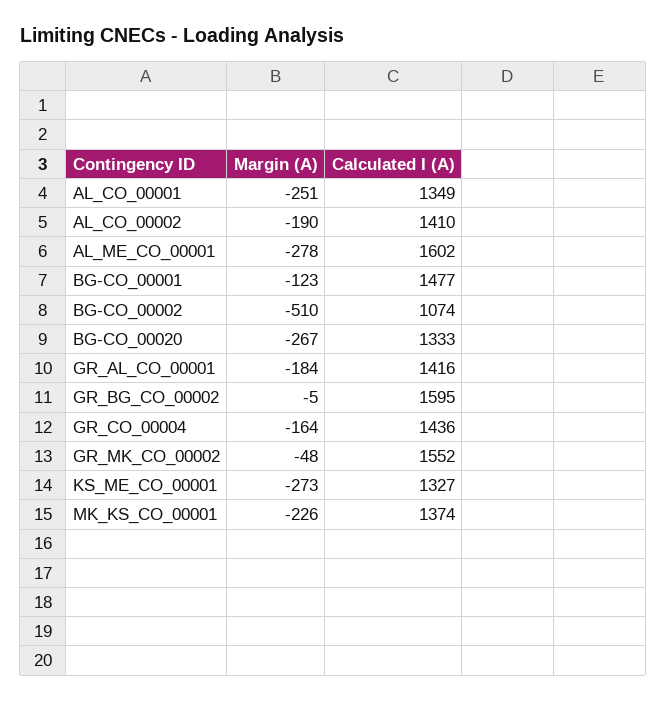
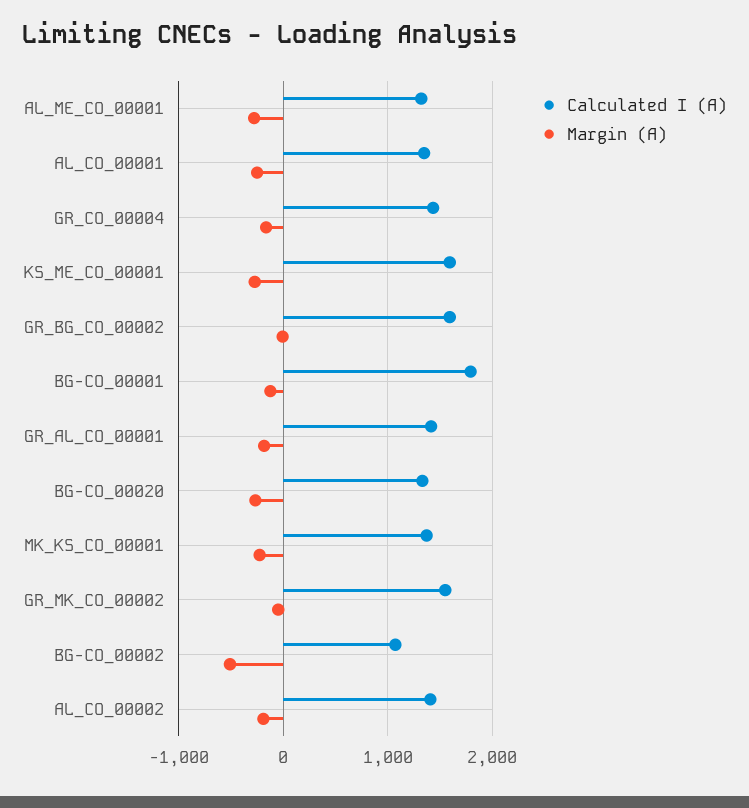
  {
    "Margin (A)": {
      "AL_CO_00001": -251,
      "AL_CO_00002": -190,
      "AL_ME_CO_00001": -278,
      "BG-CO_00001": -123,
      "BG-CO_00002": -510,
      "BG-CO_00020": -267,
      "GR_AL_CO_00001": -184,
      "GR_BG_CO_00002": -5,
      "GR_CO_00004": -164,
      "GR_MK_CO_00002": -48,
      "KS_ME_CO_00001": -273,
      "MK_KS_CO_00001": -226
    },
    "Calculated I (A)": {
      "AL_CO_00001": 1349,
      "AL_CO_00002": 1410,
-     "AL_ME_CO_00001": 1602,
+     "AL_ME_CO_00001": 1300,
-     "BG-CO_00001": 1477,
+     "BG-CO_00001": 1800,
      "BG-CO_00002": 1074,
      "BG-CO_00020": 1333,
      "GR_AL_CO_00001": 1416,
      "GR_BG_CO_00002": 1595,
      "GR_CO_00004": 1436,
      "GR_MK_CO_00002": 1552,
-     "KS_ME_CO_00001": 1327,
+     "KS_ME_CO_00001": 1600,
      "MK_KS_CO_00001": 1374
    }
  }

